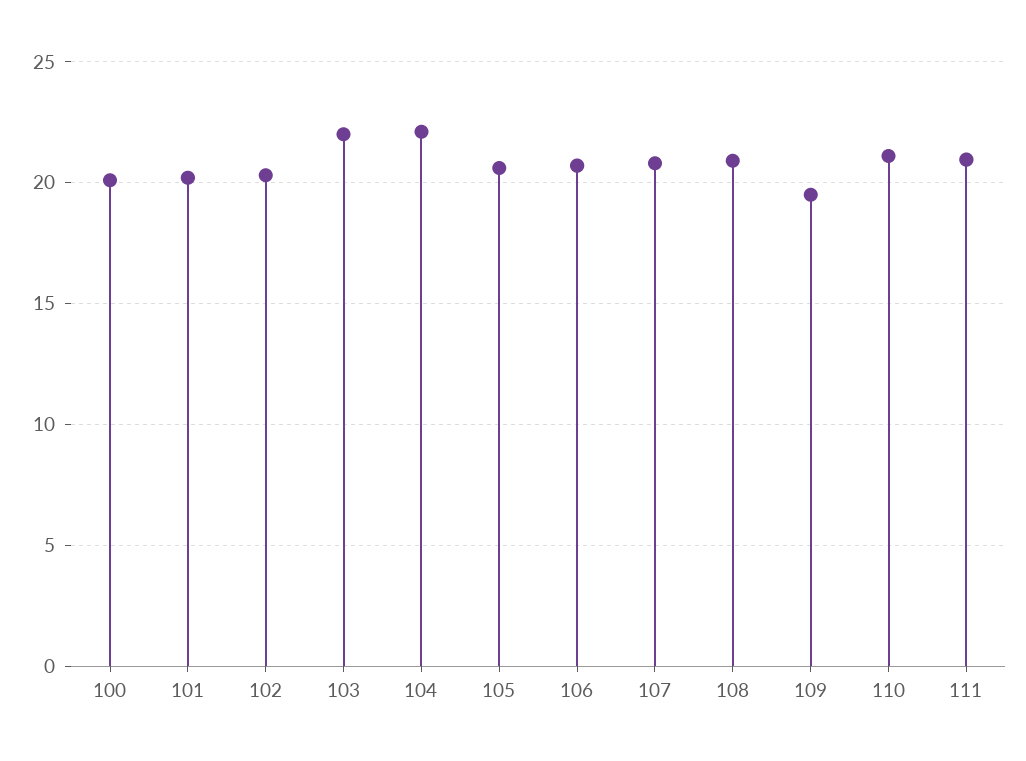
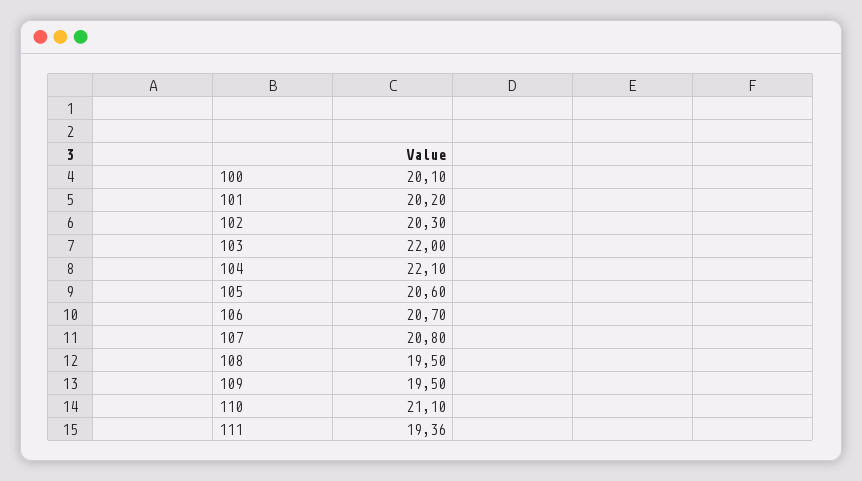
  {
    "100": 20.1,
    "101": 20.2,
    "102": 20.3,
    "103": 22,
    "104": 22.1,
    "105": 20.6,
    "106": 20.7,
    "107": 20.8,
-   "108": 21,
+   "108": 19.5,
    "109": 19.5,
    "110": 21.1,
-   "111": 21
+   "111": 19.36
  }

